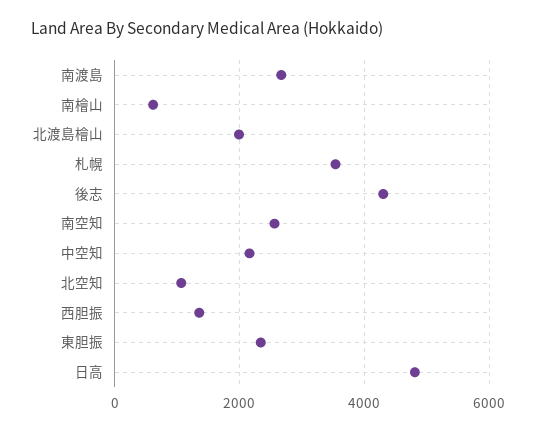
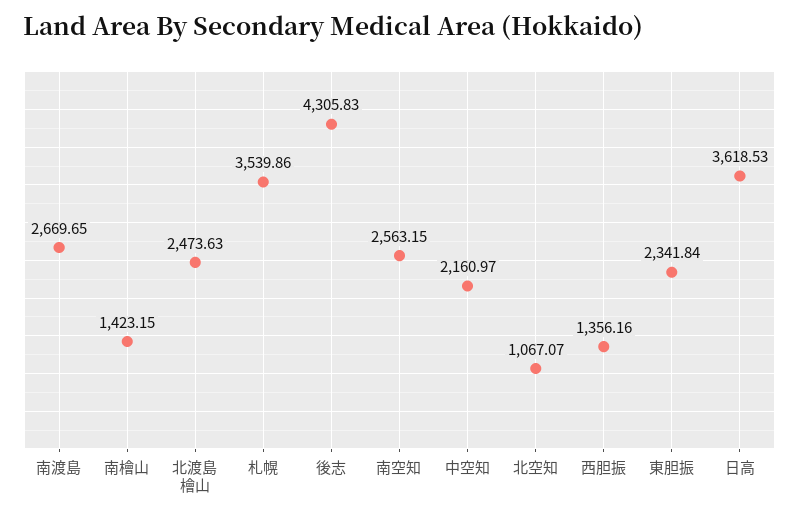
  {
    "南渡島": 2669.65,
-   "南檜山": 600,
+   "南檜山": 1423.15,
-   "北渡島檜山": 2000,
+   "北渡島檜山": 2473.63,
    "札幌": 3539.86,
    "後志": 4305.83,
    "南空知": 2563.15,
    "中空知": 2160.97,
    "北空知": 1067.07,
    "西胆振": 1356.16,
    "東胆振": 2341.84,
-   "日高": 4800
+   "日高": 3618.53
  }

